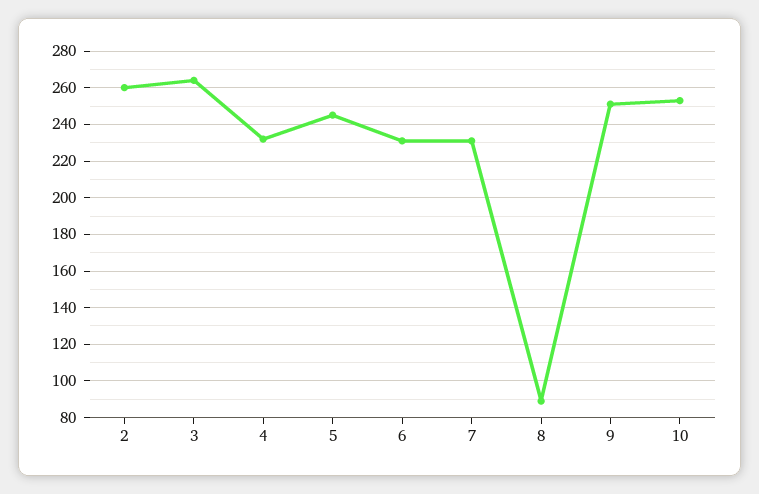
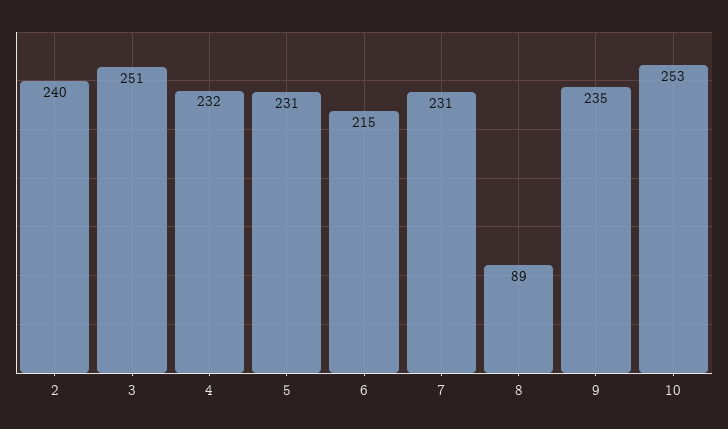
  {
-   "2": 260,
+   "2": 240,
-   "3": 265,
+   "3": 251,
    "4": 232,
-   "5": 245,
+   "5": 231,
-   "6": 230,
+   "6": 215,
    "7": 231,
    "8": 89,
-   "9": 250,
+   "9": 235,
    "10": 253
  }

